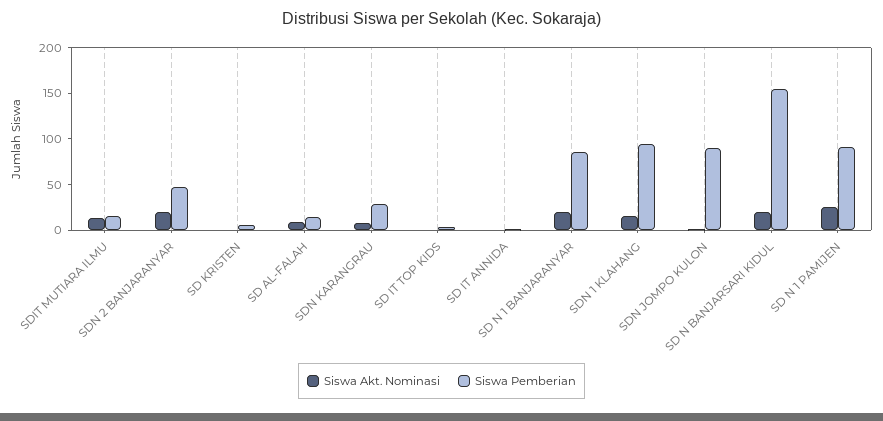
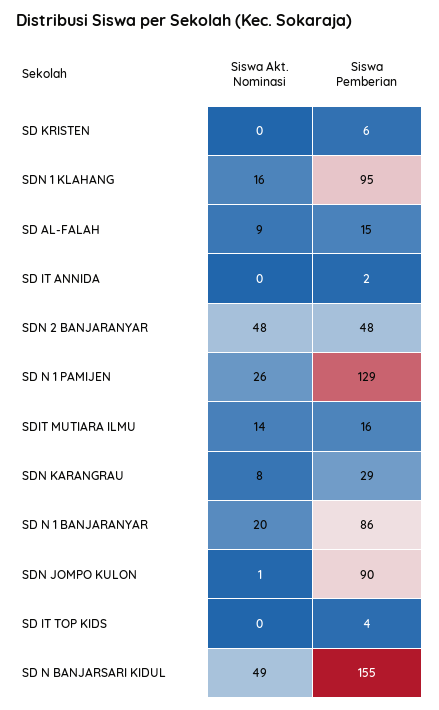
  {
    "Siswa Akt. Nominasi": {
      "SDIT MUTIARA ILMU": 14,
-     "SDN 2 BANJARANYAR": 20,
+     "SDN 2 BANJARANYAR": 48,
      "SD KRISTEN": 0,
      "SD AL-FALAH": 9,
      "SDN KARANGRAU": 8,
      "SD IT TOP KIDS": 0,
      "SD IT ANNIDA": 0,
      "SD N 1 BANJARANYAR": 20,
      "SDN 1 KLAHANG": 16,
      "SDN JOMPO KULON": 1,
-     "SD N BANJARSARI KIDUL": 20,
+     "SD N BANJARSARI KIDUL": 49,
      "SD N 1 PAMIJEN": 26
    },
    "Siswa Pemberian": {
      "SDIT MUTIARA ILMU": 16,
      "SDN 2 BANJARANYAR": 48,
      "SD KRISTEN": 6,
      "SD AL-FALAH": 15,
      "SDN KARANGRAU": 29,
      "SD IT TOP KIDS": 4,
      "SD IT ANNIDA": 2,
      "SD N 1 BANJARANYAR": 86,
      "SDN 1 KLAHANG": 95,
      "SDN JOMPO KULON": 90,
      "SD N BANJARSARI KIDUL": 155,
-     "SD N 1 PAMIJEN": 90
+     "SD N 1 PAMIJEN": 129
    }
  }

